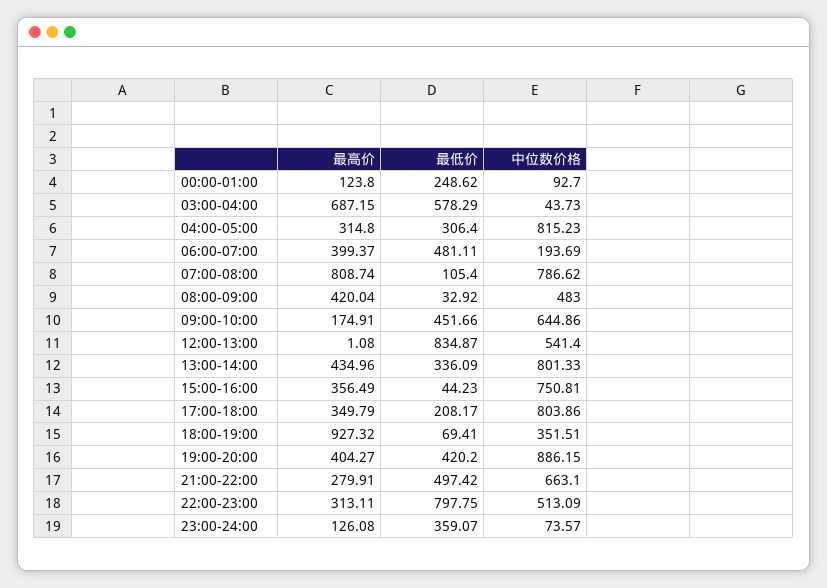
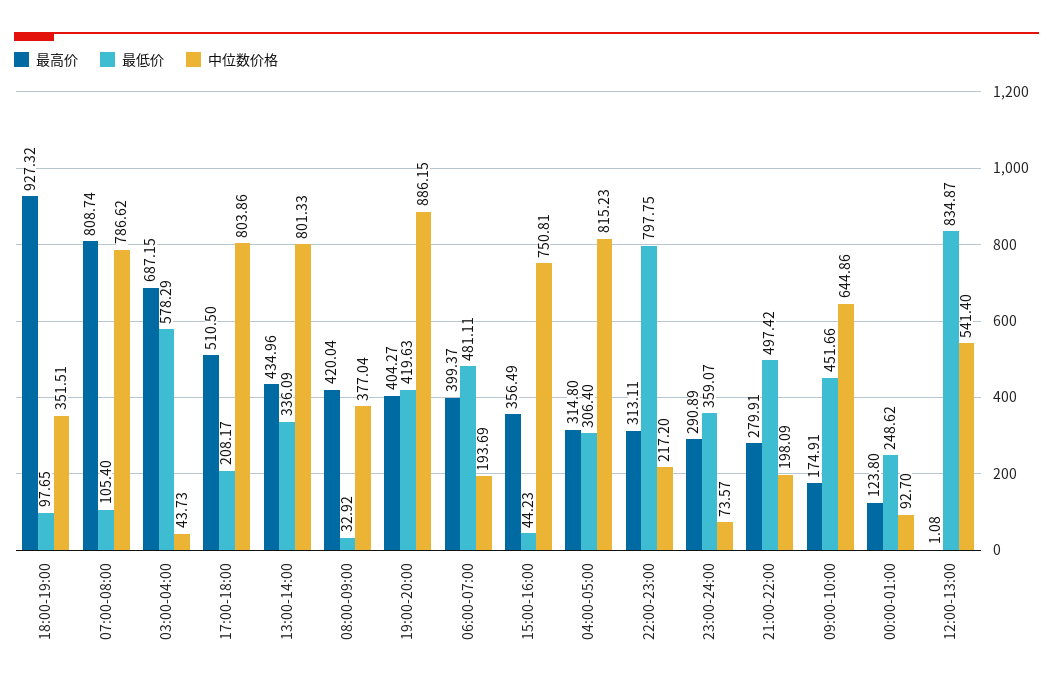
  {
    "最高价": {
      "00:00-01:00": 123.8,
      "03:00-04:00": 687.15,
      "04:00-05:00": 314.8,
      "06:00-07:00": 399.37,
      "07:00-08:00": 808.74,
      "08:00-09:00": 420.04,
      "09:00-10:00": 174.91,
      "12:00-13:00": 1.08,
      "13:00-14:00": 434.96,
      "15:00-16:00": 356.49,
-     "17:00-18:00": 349.79,
+     "17:00-18:00": 510.5,
      "18:00-19:00": 927.32,
      "19:00-20:00": 404.27,
      "21:00-22:00": 279.91,
      "22:00-23:00": 313.11,
-     "23:00-24:00": 126.08
+     "23:00-24:00": 290.89
    },
    "最低价": {
      "00:00-01:00": 248.62,
      "03:00-04:00": 578.29,
      "04:00-05:00": 306.4,
      "06:00-07:00": 481.11,
      "07:00-08:00": 105.4,
      "08:00-09:00": 32.92,
      "09:00-10:00": 451.66,
      "12:00-13:00": 834.87,
      "13:00-14:00": 336.09,
      "15:00-16:00": 44.23,
      "17:00-18:00": 208.17,
-     "18:00-19:00": 69.41,
+     "18:00-19:00": 97.65,
-     "19:00-20:00": 420.2,
+     "19:00-20:00": 419.63,
      "21:00-22:00": 497.42,
      "22:00-23:00": 797.75,
      "23:00-24:00": 359.07
    },
    "中位数价格": {
      "00:00-01:00": 92.7,
      "03:00-04:00": 43.73,
      "04:00-05:00": 815.23,
      "06:00-07:00": 193.69,
      "07:00-08:00": 786.62,
-     "08:00-09:00": 483,
+     "08:00-09:00": 377.04,
      "09:00-10:00": 644.86,
      "12:00-13:00": 541.4,
      "13:00-14:00": 801.33,
      "15:00-16:00": 750.81,
      "17:00-18:00": 803.86,
      "18:00-19:00": 351.51,
      "19:00-20:00": 886.15,
-     "21:00-22:00": 663.1,
+     "21:00-22:00": 198.09,
-     "22:00-23:00": 513.09,
+     "22:00-23:00": 217.2,
      "23:00-24:00": 73.57
    }
  }

